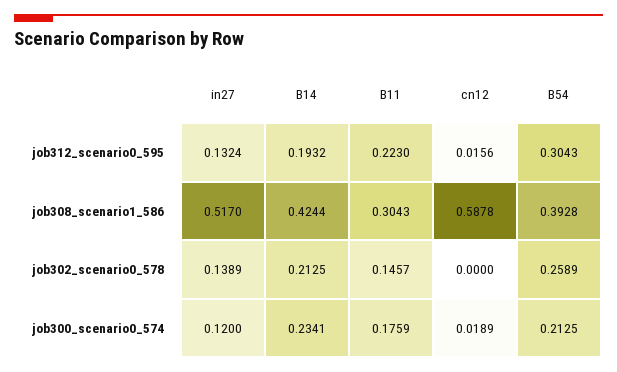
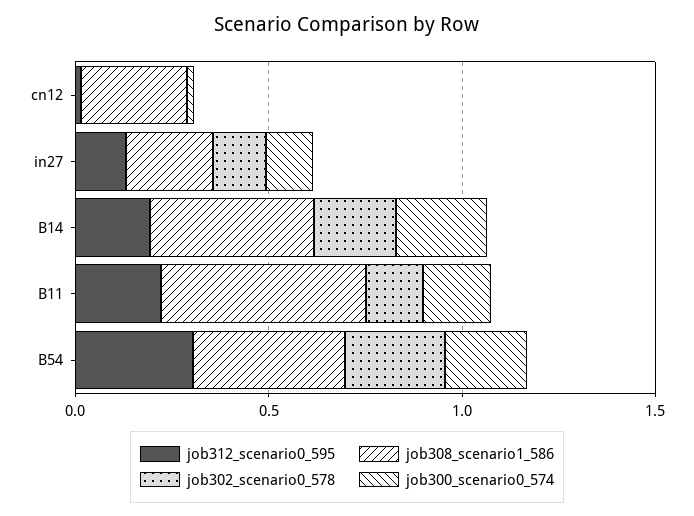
  {
    "job312_scenario0_595": {
      "in27": 0.1324,
      "B14": 0.1932,
      "B11": 0.223,
      "cn12": 0.0156,
      "B54": 0.3043
    },
    "job308_scenario1_586": {
-     "in27": 0.517,
+     "in27": 0.2,
      "B14": 0.4244,
-     "B11": 0.3043,
+     "B11": 0.5,
-     "cn12": 0.5878,
+     "cn12": 0.3,
      "B54": 0.3928
    },
    "job302_scenario0_578": {
      "in27": 0.1389,
      "B14": 0.2125,
      "B11": 0.1457,
      "cn12": 0,
      "B54": 0.2589
    },
    "job300_scenario0_574": {
      "in27": 0.12,
      "B14": 0.2341,
      "B11": 0.1759,
      "cn12": 0.0189,
      "B54": 0.2125
    }
  }

